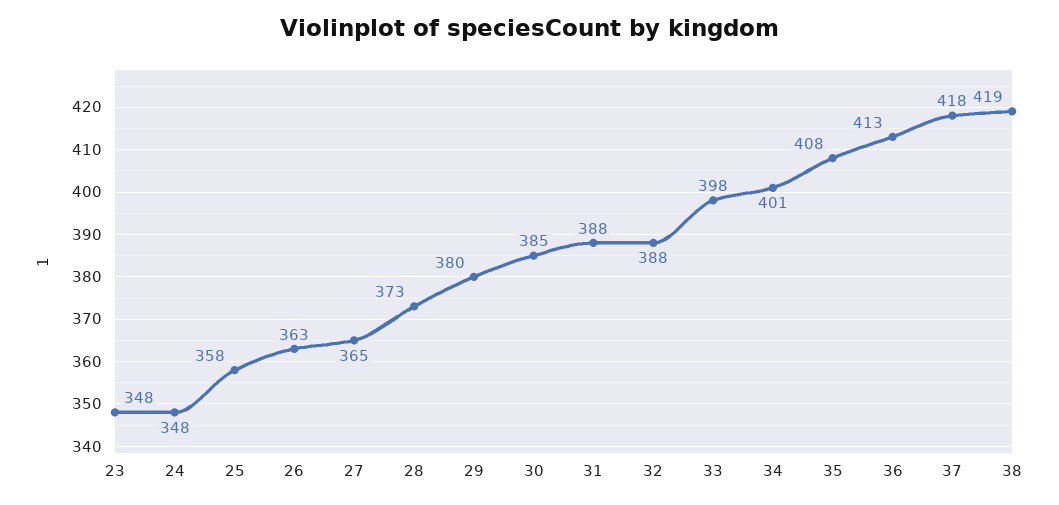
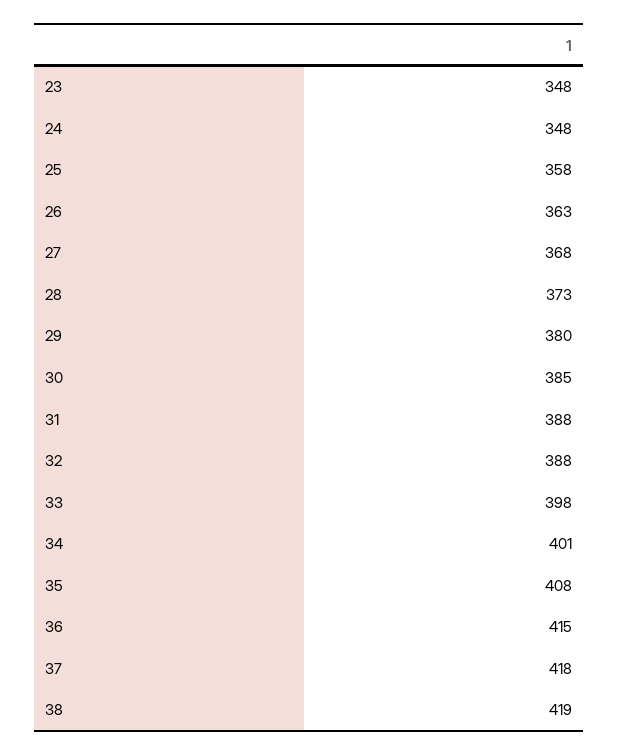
  {
    "23": 348,
    "24": 348,
    "25": 358,
    "26": 363,
-   "27": 365,
+   "27": 368,
    "28": 373,
    "29": 380,
    "30": 385,
    "31": 388,
    "32": 388,
    "33": 398,
    "34": 401,
    "35": 408,
-   "36": 413,
+   "36": 415,
    "37": 418,
    "38": 419
  }

